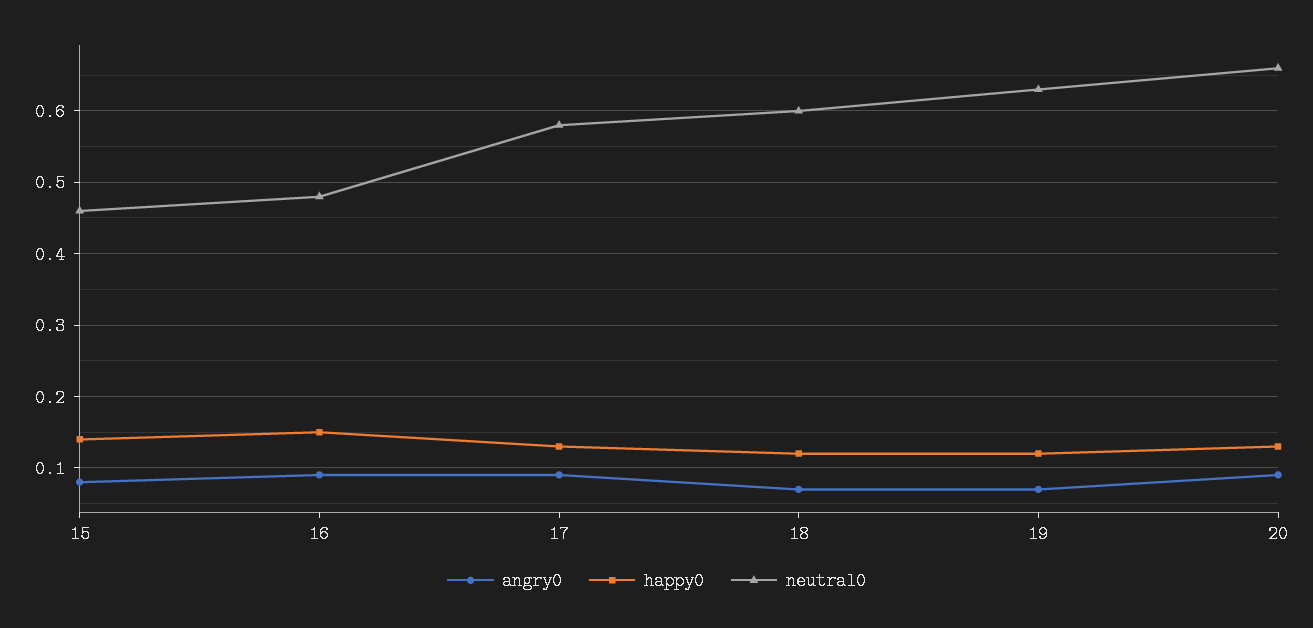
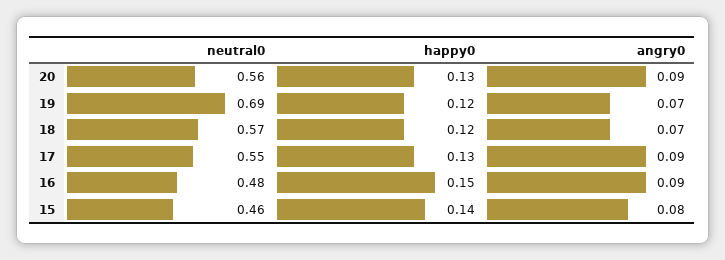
  {
    "angry0": {
      "15": 0.08,
      "16": 0.09,
      "17": 0.09,
      "18": 0.07,
      "19": 0.07,
      "20": 0.09
    },
    "happy0": {
      "15": 0.14,
      "16": 0.15,
      "17": 0.13,
      "18": 0.12,
      "19": 0.12,
      "20": 0.13
    },
    "neutral0": {
      "15": 0.46,
      "16": 0.48,
-     "17": 0.58,
+     "17": 0.55,
-     "18": 0.6,
+     "18": 0.57,
-     "19": 0.63,
+     "19": 0.69,
-     "20": 0.66
+     "20": 0.56
    }
  }

